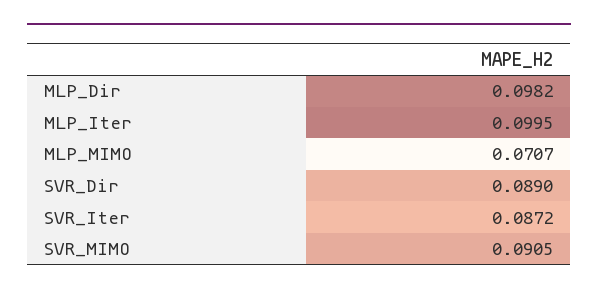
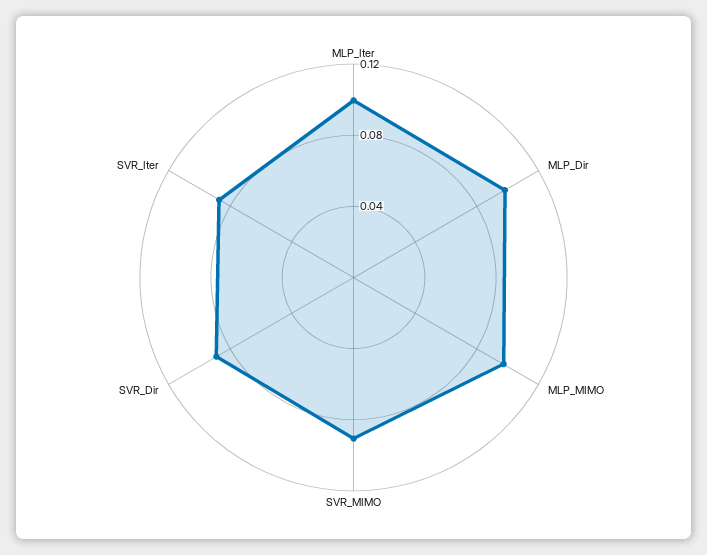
  {
    "MLP_Dir": 0.0982,
    "MLP_Iter": 0.0995,
-   "MLP_MIMO": 0.0707,
+   "MLP_MIMO": 0.1,
    "SVR_Dir": 0.089,
    "SVR_Iter": 0.0872,
    "SVR_MIMO": 0.0905
  }

